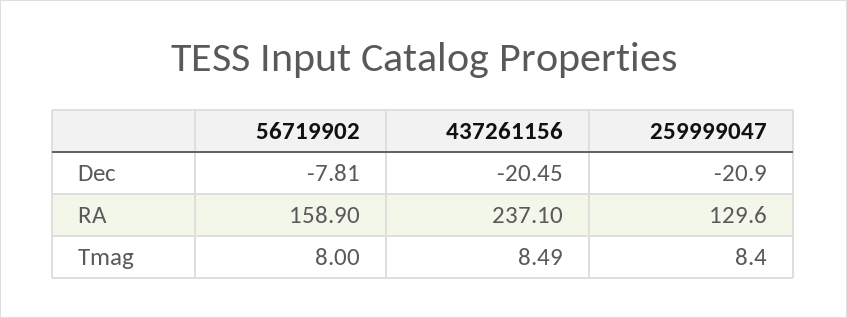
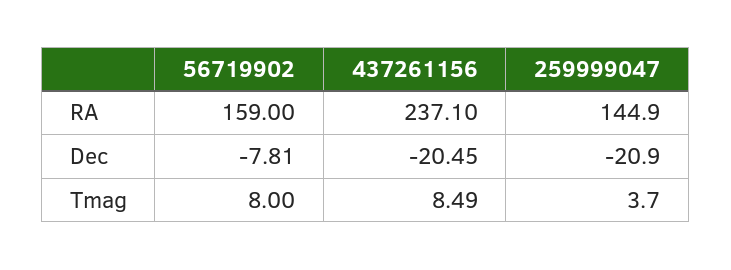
  {
    "56719902": {
      "Dec": -7.81,
-     "RA": 158.9,
+     "RA": 159,
      "Tmag": 8
    },
    "437261156": {
      "Dec": -20.45,
      "RA": 237.1,
      "Tmag": 8.49
    },
    "259999047": {
      "Dec": -20.9,
-     "RA": 129.6,
+     "RA": 144.9,
-     "Tmag": 8.4
+     "Tmag": 3.7
    }
  }

